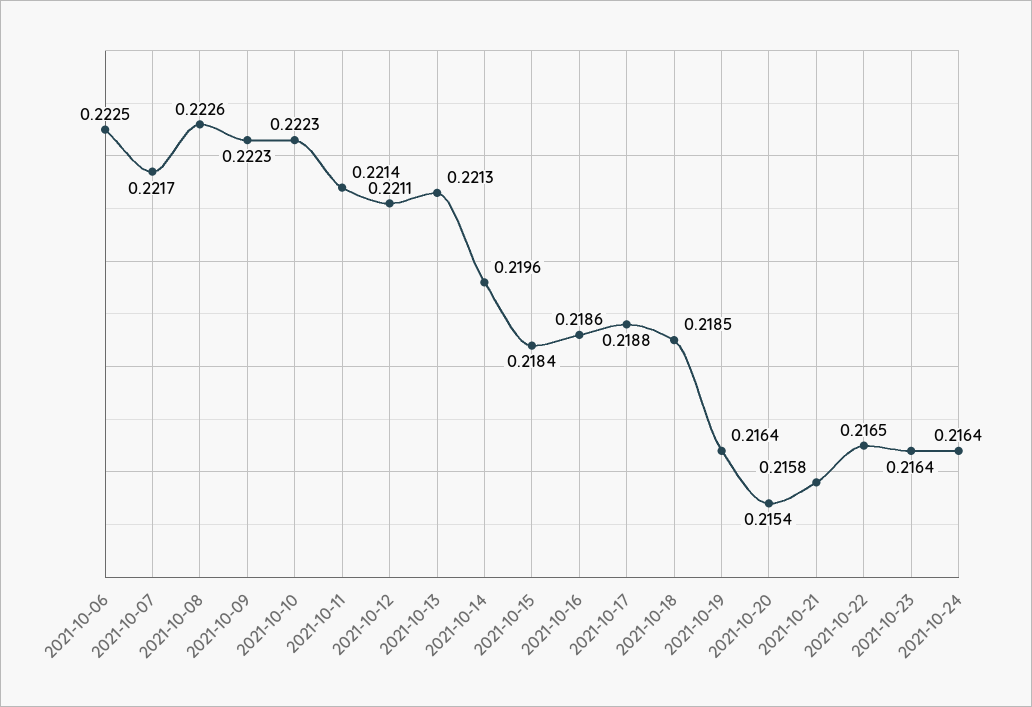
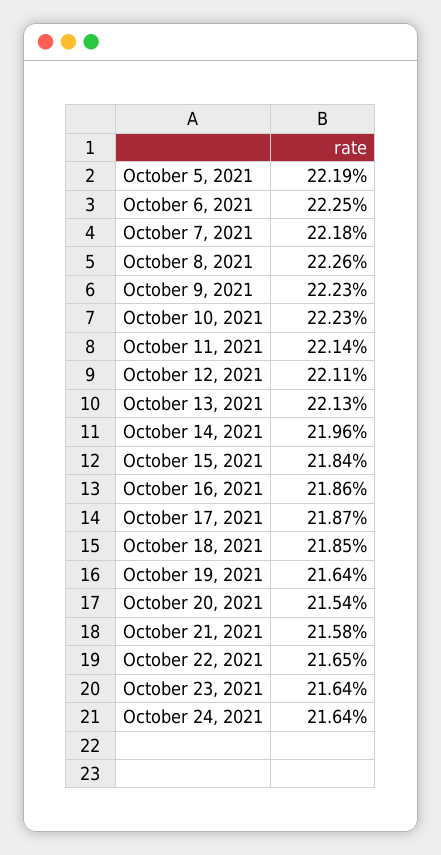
  {
    "2021-10-06": 0.2225,
-   "2021-10-07": 0.2217,
+   "2021-10-07": 0.2218,
    "2021-10-08": 0.2226,
    "2021-10-09": 0.2223,
    "2021-10-10": 0.2223,
    "2021-10-11": 0.2214,
    "2021-10-12": 0.2211,
    "2021-10-13": 0.2213,
    "2021-10-14": 0.2196,
    "2021-10-15": 0.2184,
    "2021-10-16": 0.2186,
-   "2021-10-17": 0.2188,
+   "2021-10-17": 0.2187,
    "2021-10-18": 0.2185,
    "2021-10-19": 0.2164,
    "2021-10-20": 0.2154,
    "2021-10-21": 0.2158,
    "2021-10-22": 0.2165,
    "2021-10-23": 0.2164,
-   "2021-10-24": 0.2164
+   "2021-10-24": 0.2164,
+   "October 5, 2021": 0.2219
  }

